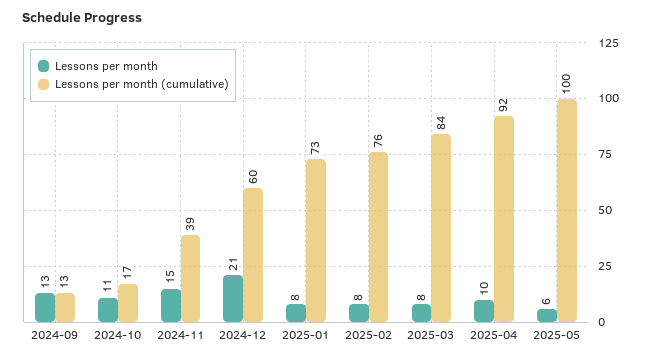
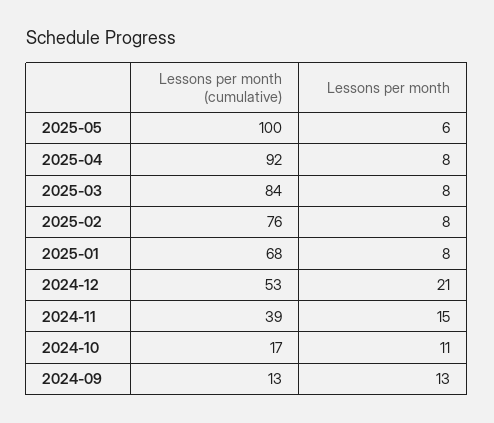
  {
    "Lessons per month": {
      "2024-09": 13,
      "2024-10": 11,
      "2024-11": 15,
      "2024-12": 21,
      "2025-01": 8,
      "2025-02": 8,
      "2025-03": 8,
-     "2025-04": 10,
+     "2025-04": 8,
      "2025-05": 6
    },
    "Lessons per month (cumulative)": {
      "2024-09": 13,
      "2024-10": 17,
      "2024-11": 39,
-     "2024-12": 60,
+     "2024-12": 53,
-     "2025-01": 73,
+     "2025-01": 68,
      "2025-02": 76,
      "2025-03": 84,
      "2025-04": 92,
      "2025-05": 100
    }
  }

